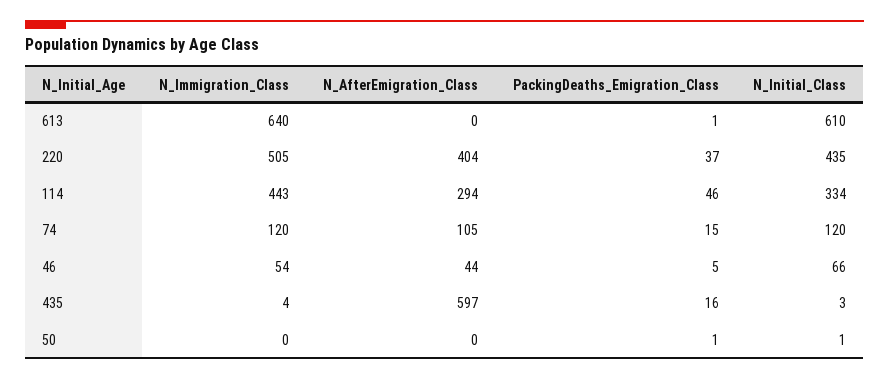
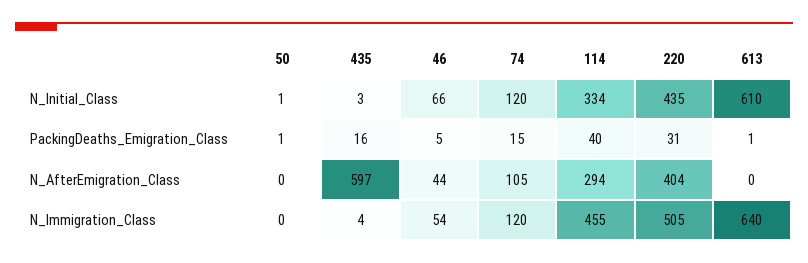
  {
    "N_Immigration_Class": {
      "613": 640,
      "220": 505,
-     "114": 443,
+     "114": 455,
      "74": 120,
      "46": 54,
      "435": 4,
      "50": 0
    },
    "N_AfterEmigration_Class": {
      "613": 0,
      "220": 404,
      "114": 294,
      "74": 105,
      "46": 44,
      "435": 597,
      "50": 0
    },
    "PackingDeaths_Emigration_Class": {
      "613": 1,
-     "220": 37,
+     "220": 31,
-     "114": 46,
+     "114": 40,
      "74": 15,
      "46": 5,
      "435": 16,
      "50": 1
    },
    "N_Initial_Class": {
      "613": 610,
      "220": 435,
      "114": 334,
      "74": 120,
      "46": 66,
      "435": 3,
      "50": 1
    }
  }

